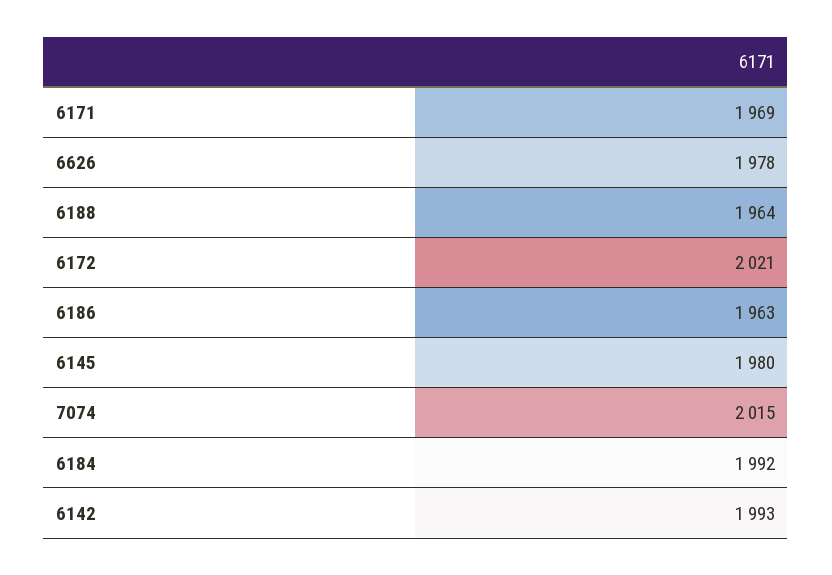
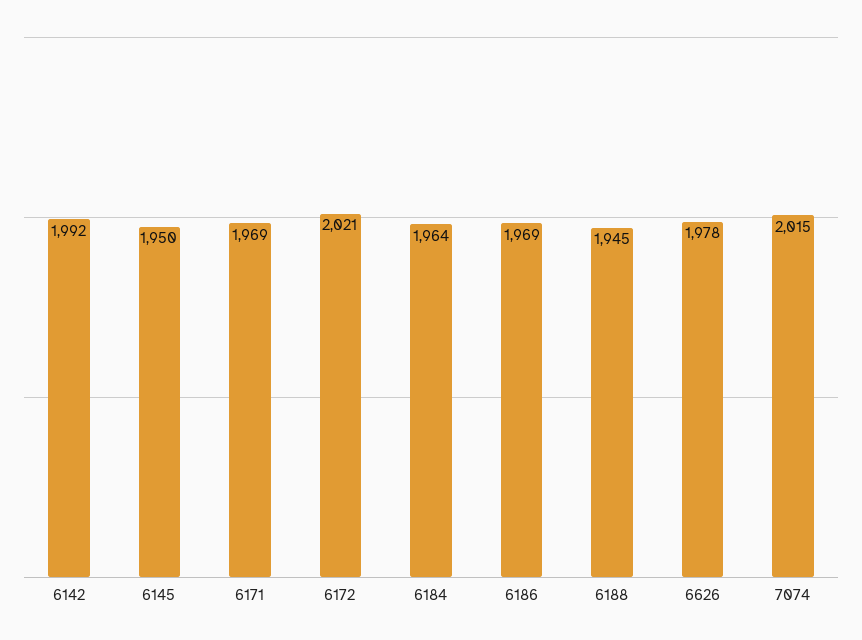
  {
    "6171": 1969,
    "6626": 1978,
-   "6188": 1964,
+   "6188": 1945,
    "6172": 2021,
-   "6186": 1963,
+   "6186": 1969,
-   "6145": 1980,
+   "6145": 1950,
    "7074": 2015,
-   "6184": 1992,
+   "6184": 1964,
-   "6142": 1993
+   "6142": 1992
  }

